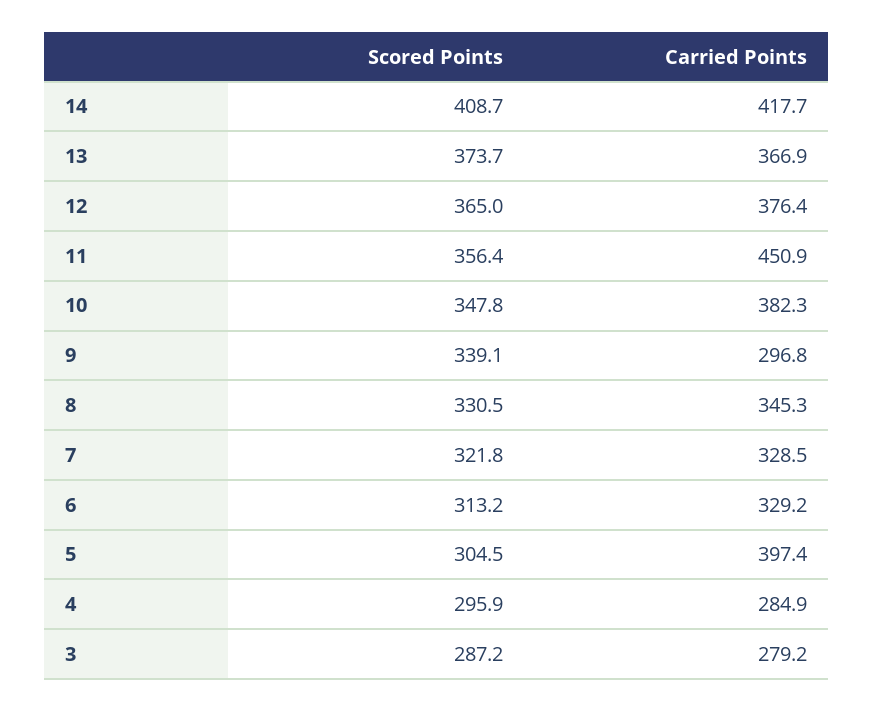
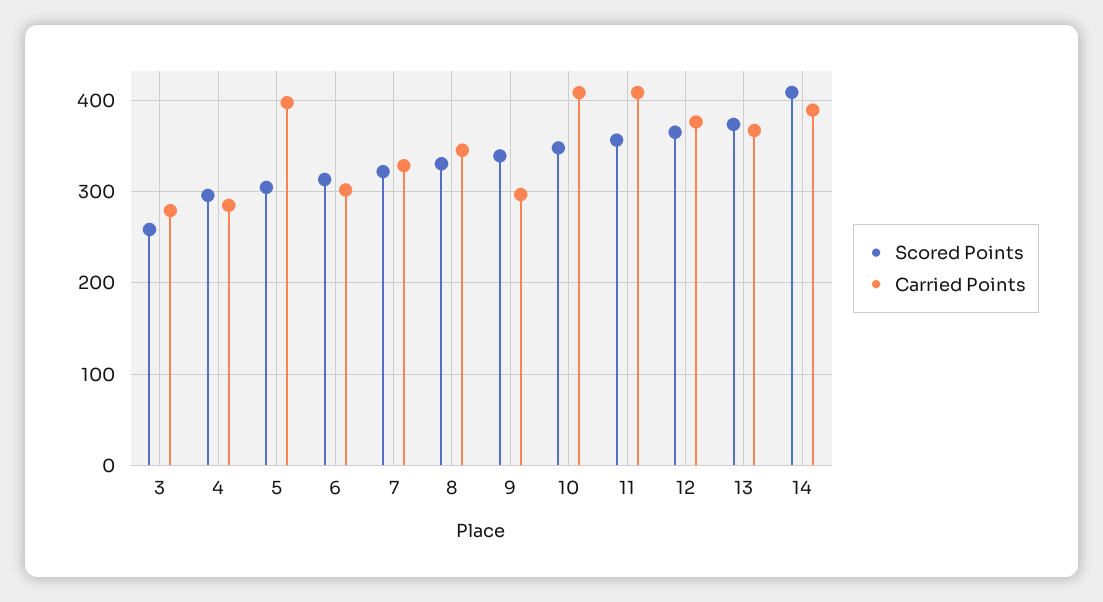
  {
    "Scored Points": {
      "14": 408.7,
      "13": 373.7,
      "12": 365,
      "11": 356.4,
      "10": 347.8,
      "9": 339.1,
      "8": 330.5,
      "7": 321.8,
      "6": 313.2,
      "5": 304.5,
      "4": 295.9,
-     "3": 287.2
+     "3": 260
    },
    "Carried Points": {
-     "14": 417.7,
+     "14": 390,
      "13": 366.9,
      "12": 376.4,
-     "11": 450.9,
+     "11": 410,
-     "10": 382.3,
+     "10": 410,
      "9": 296.8,
      "8": 345.3,
      "7": 328.5,
-     "6": 329.2,
+     "6": 300,
      "5": 397.4,
      "4": 284.9,
      "3": 279.2
    }
  }

